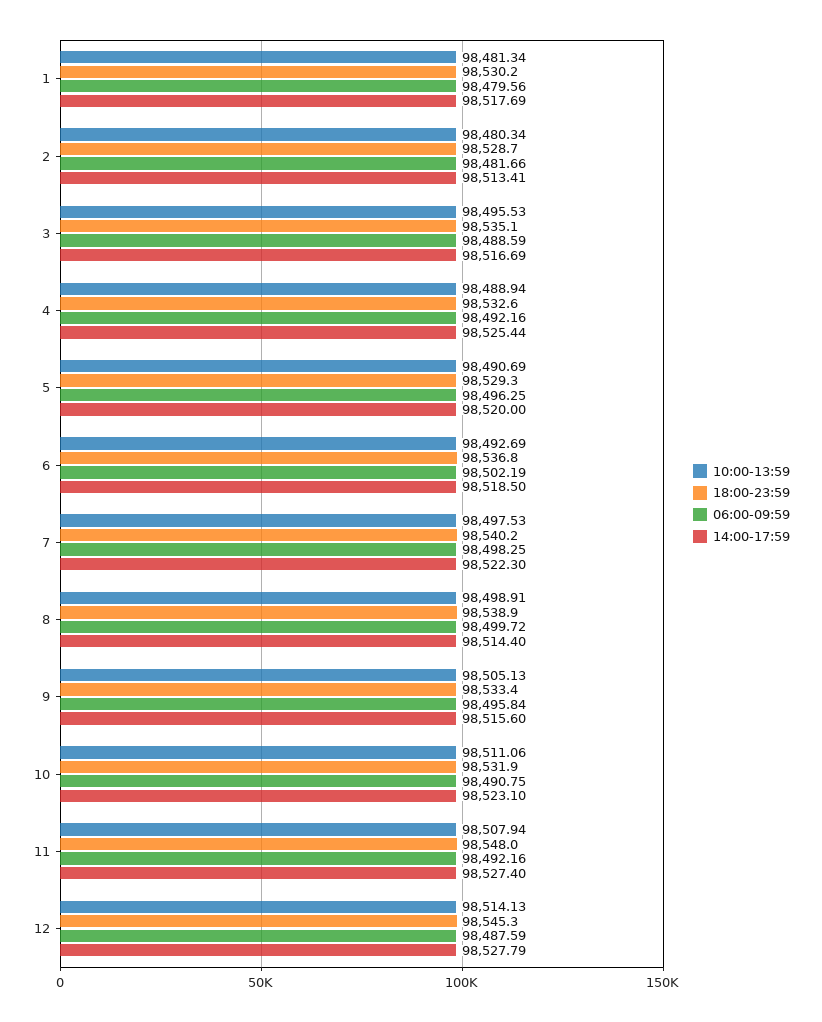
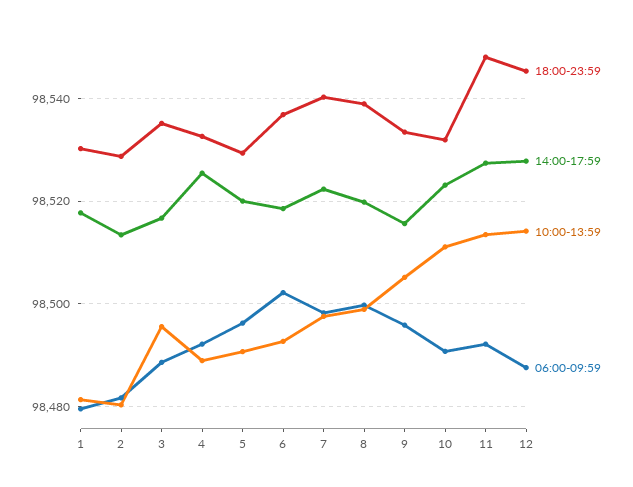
  {
    "10:00-13:59": {
      "1": 98481.34,
      "2": 98480.34,
      "3": 98495.53,
      "4": 98488.94,
      "5": 98490.69,
      "6": 98492.69,
      "7": 98497.53,
      "8": 98498.91,
      "9": 98505.13,
      "10": 98511.06,
-     "11": 98507.94,
+     "11": 98514,
      "12": 98514.13
    },
    "18:00-23:59": {
      "1": 98530.2,
      "2": 98528.7,
      "3": 98535.1,
      "4": 98532.6,
      "5": 98529.3,
      "6": 98536.8,
      "7": 98540.2,
      "8": 98538.9,
      "9": 98533.4,
      "10": 98531.9,
      "11": 98548,
      "12": 98545.3
    },
    "06:00-09:59": {
      "1": 98479.56,
      "2": 98481.66,
      "3": 98488.59,
      "4": 98492.16,
      "5": 98496.25,
      "6": 98502.19,
      "7": 98498.25,
      "8": 98499.72,
      "9": 98495.84,
      "10": 98490.75,
      "11": 98492.16,
      "12": 98487.59
    },
    "14:00-17:59": {
      "1": 98517.69,
      "2": 98513.41,
      "3": 98516.69,
      "4": 98525.44,
      "5": 98520,
      "6": 98518.5,
      "7": 98522.3,
-     "8": 98514.4,
+     "8": 98520,
      "9": 98515.6,
      "10": 98523.1,
      "11": 98527.4,
      "12": 98527.79
    }
  }

